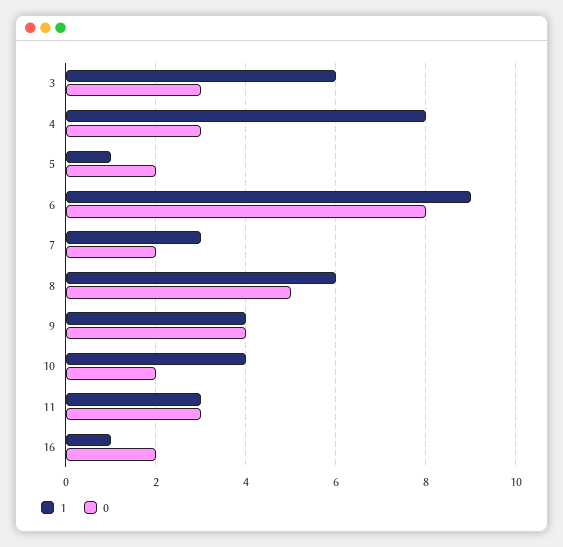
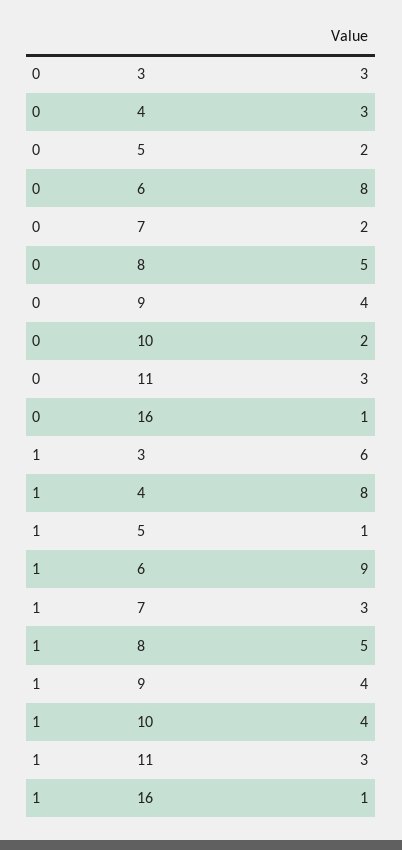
  {
    "1": {
      "3": 6,
      "4": 8,
      "5": 1,
      "6": 9,
      "7": 3,
-     "8": 6,
+     "8": 5,
      "9": 4,
      "10": 4,
      "11": 3,
      "16": 1
    },
    "0": {
      "3": 3,
      "4": 3,
      "5": 2,
      "6": 8,
      "7": 2,
      "8": 5,
      "9": 4,
      "10": 2,
      "11": 3,
-     "16": 2
+     "16": 1
    }
  }

